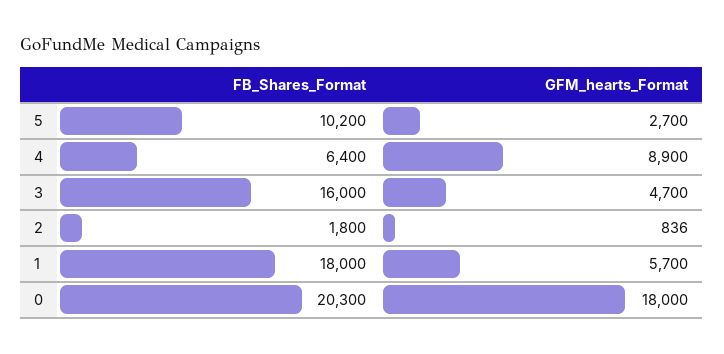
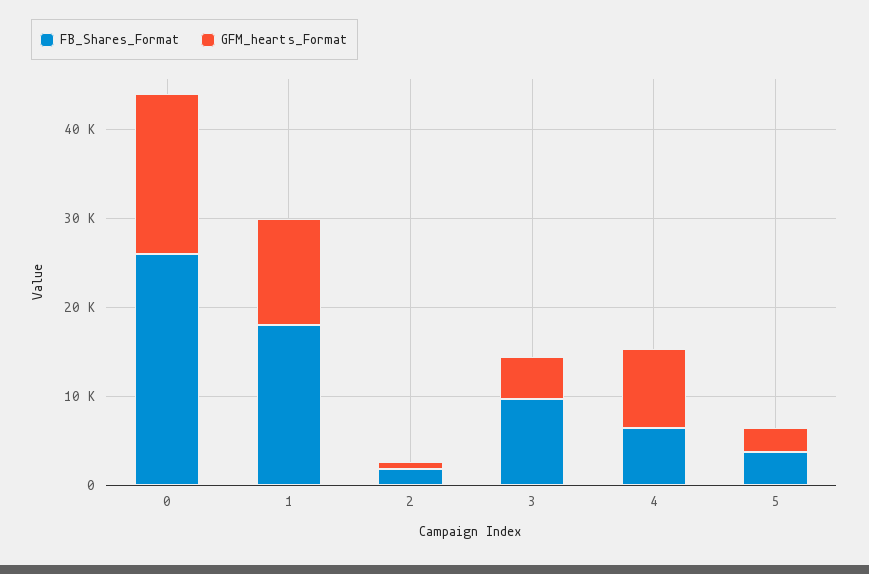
  {
    "FB_Shares_Format": {
-     "5": 10200,
+     "5": 4000,
      "4": 6400,
-     "3": 16000,
+     "3": 10000,
      "2": 1800,
      "1": 18000,
-     "0": 20300
+     "0": 26000
    },
    "GFM_hearts_Format": {
      "5": 2700,
      "4": 8900,
      "3": 4700,
      "2": 836,
-     "1": 5700,
+     "1": 12000,
      "0": 18000
    }
  }

